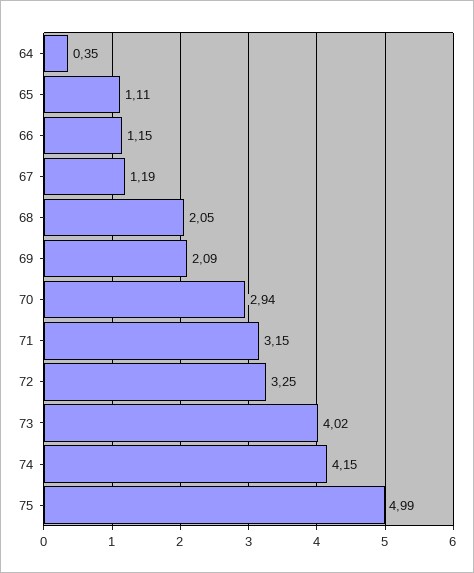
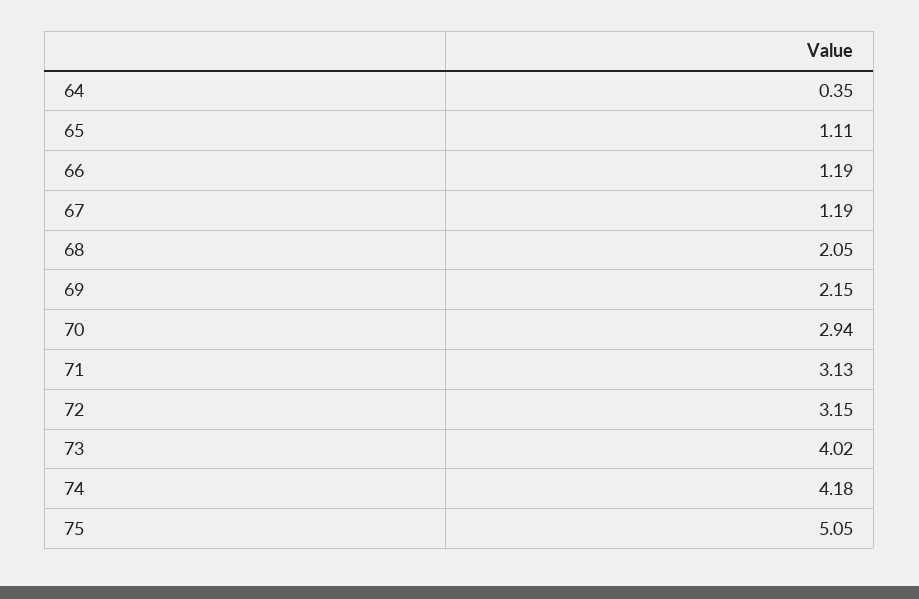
  {
    "64": 0.35,
    "65": 1.11,
-   "66": 1.15,
+   "66": 1.19,
    "67": 1.19,
    "68": 2.05,
-   "69": 2.09,
+   "69": 2.15,
    "70": 2.94,
-   "71": 3.15,
+   "71": 3.13,
-   "72": 3.25,
+   "72": 3.15,
    "73": 4.02,
-   "74": 4.15,
+   "74": 4.18,
-   "75": 4.99
+   "75": 5.05
  }

